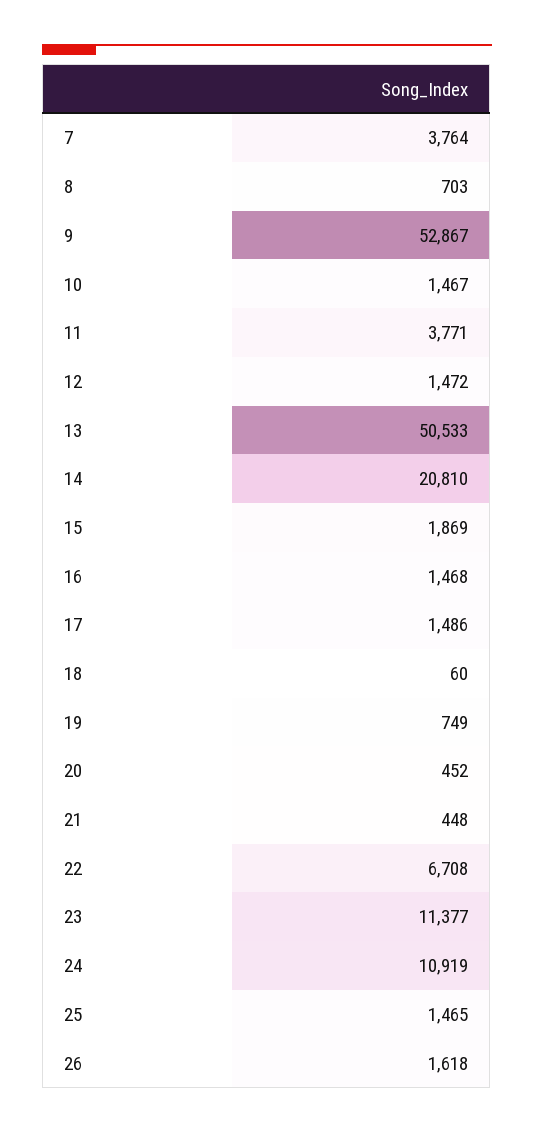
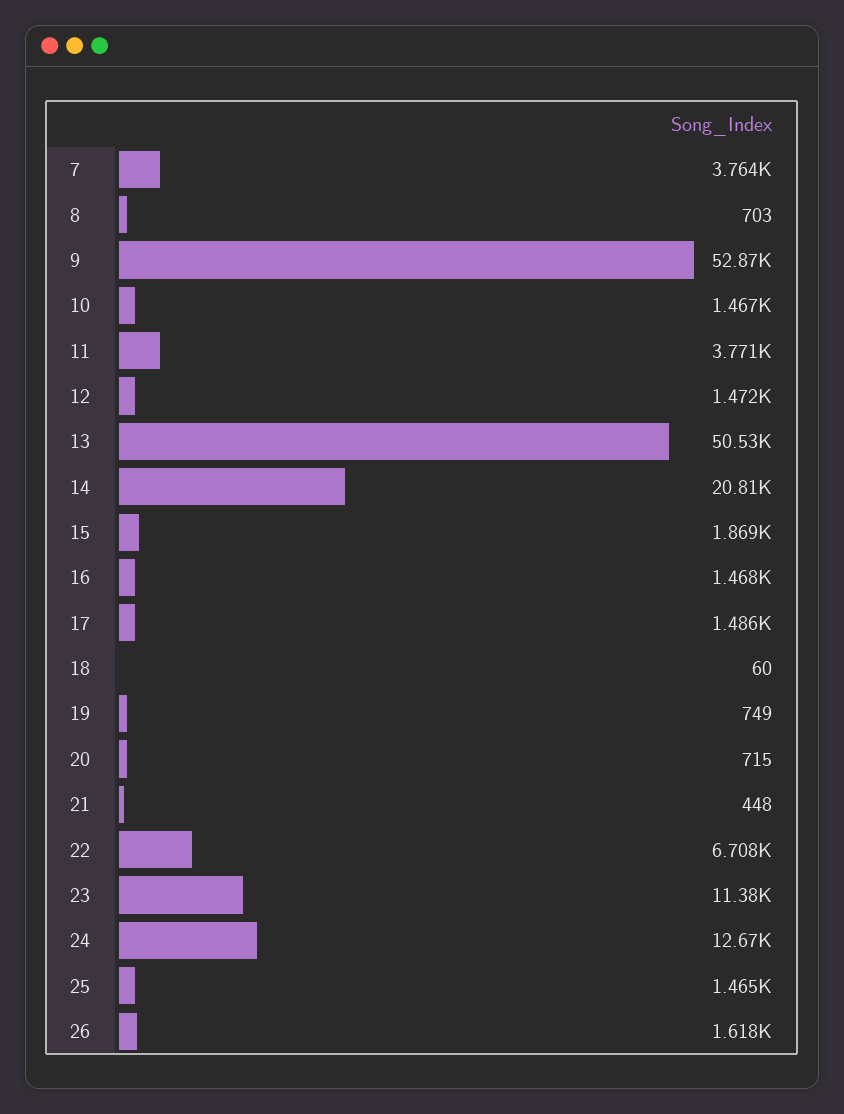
  {
    "7": 3764,
    "8": 703,
    "9": 52867,
    "10": 1467,
    "11": 3771,
    "12": 1472,
    "13": 50533,
    "14": 20810,
    "15": 1869,
    "16": 1468,
    "17": 1486,
    "18": 60,
    "19": 749,
-   "20": 452,
+   "20": 715,
    "21": 448,
    "22": 6708,
    "23": 11377,
-   "24": 10919,
+   "24": 12670,
    "25": 1465,
    "26": 1618
  }

